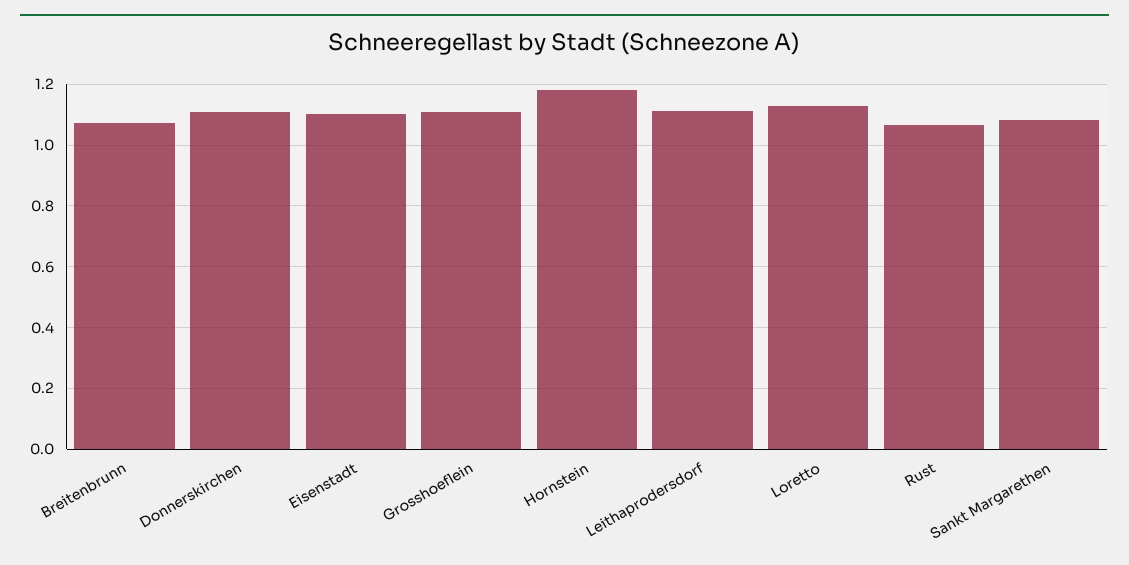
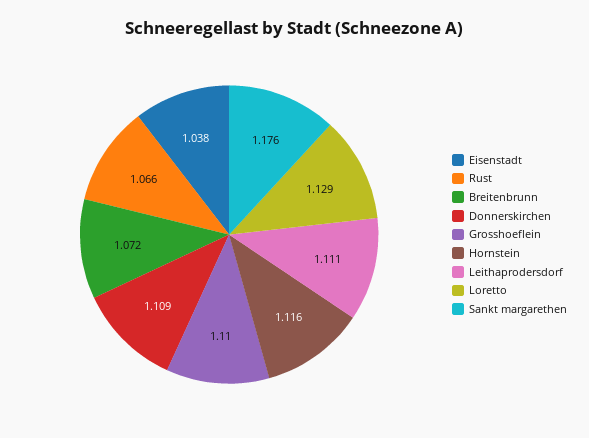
  {
    "Breitenbrunn": 1.072,
    "Donnerskirchen": 1.109,
-   "Eisenstadt": 1.1,
+   "Eisenstadt": 1.038,
    "Grosshoeflein": 1.11,
-   "Hornstein": 1.18,
+   "Hornstein": 1.116,
    "Leithaprodersdorf": 1.111,
    "Loretto": 1.129,
    "Rust": 1.066,
-   "Sankt Margarethen": 1.08
+   "Sankt Margarethen": 1.176
  }

